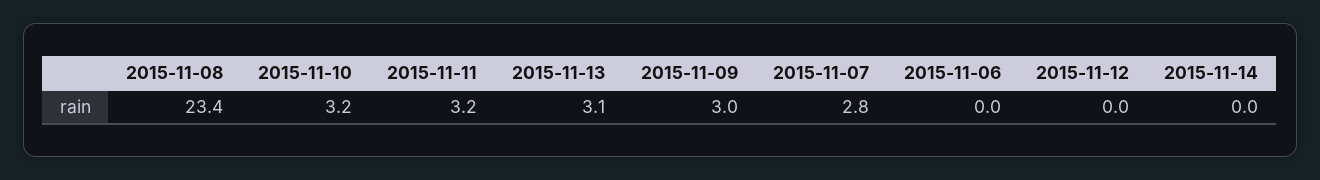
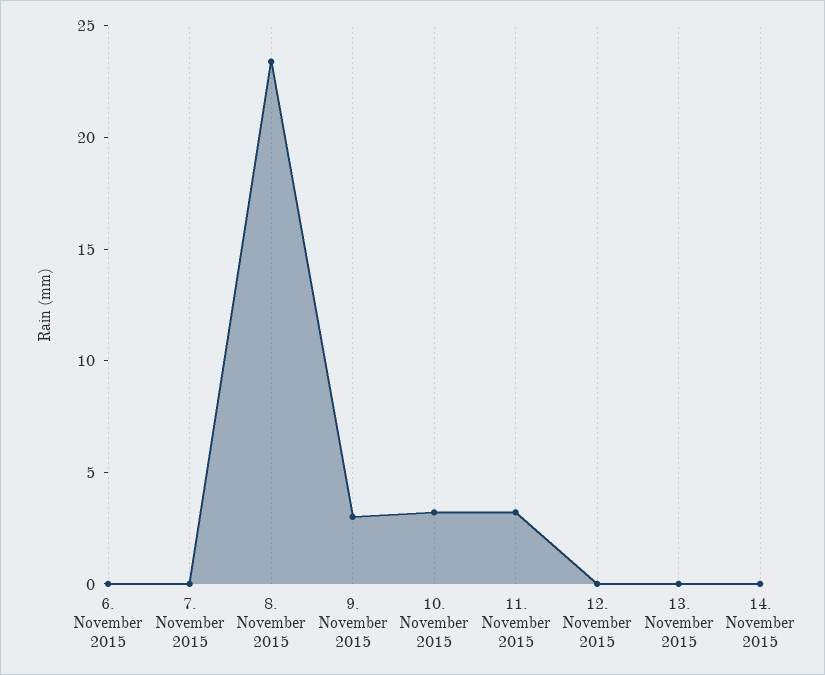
  {
    "2015-11-08": 23.4,
    "2015-11-10": 3.2,
    "2015-11-11": 3.2,
-   "2015-11-13": 3.1,
+   "2015-11-13": 0,
    "2015-11-09": 3,
-   "2015-11-07": 2.8,
+   "2015-11-07": 0,
    "2015-11-06": 0,
    "2015-11-12": 0,
    "2015-11-14": 0
  }

